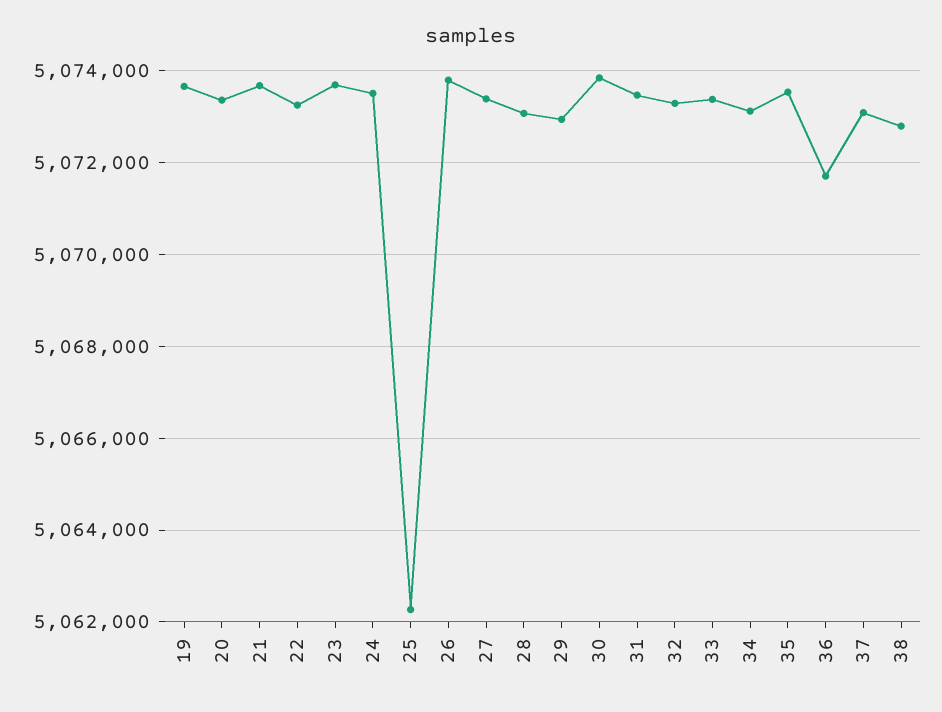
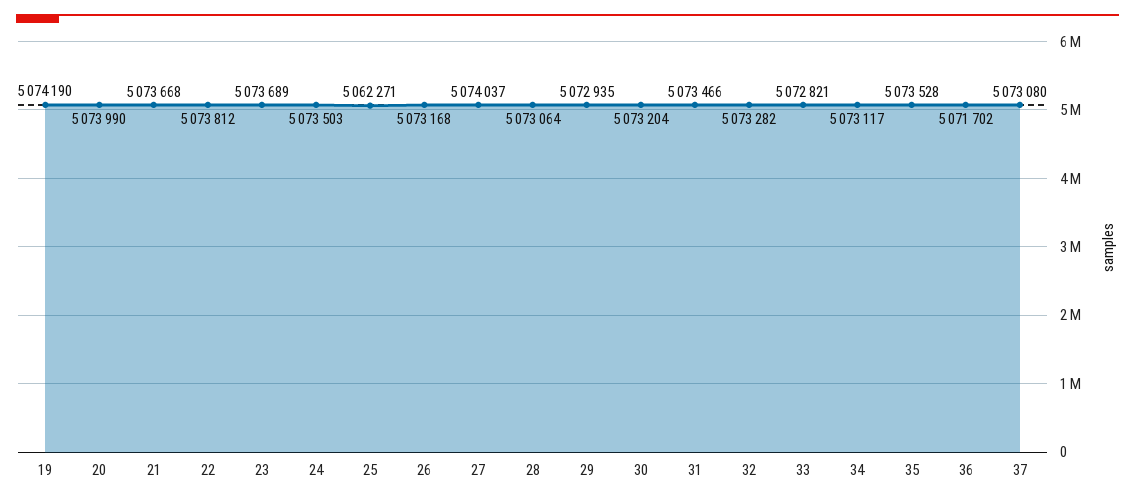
  {
-   "19": 5073600,
+   "19": 5074190,
-   "20": 5073400,
+   "20": 5073990,
    "21": 5073668,
-   "22": 5073200,
+   "22": 5073812,
    "23": 5073689,
    "24": 5073503,
    "25": 5062271,
-   "26": 5073800,
+   "26": 5073168,
-   "27": 5073400,
+   "27": 5074037,
    "28": 5073064,
    "29": 5072935,
-   "30": 5073800,
+   "30": 5073204,
    "31": 5073466,
    "32": 5073282,
-   "33": 5073400,
+   "33": 5072821,
    "34": 5073117,
    "35": 5073528,
    "36": 5071702,
-   "37": 5073080,
+   "37": 5073080
-   "38": 5072800
  }

